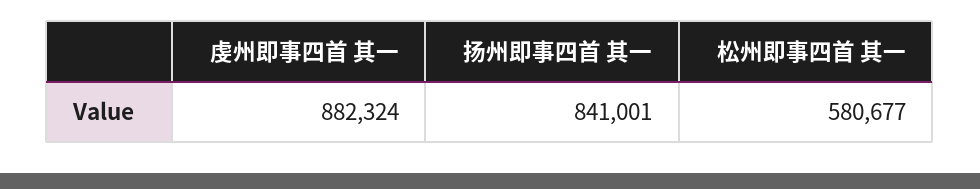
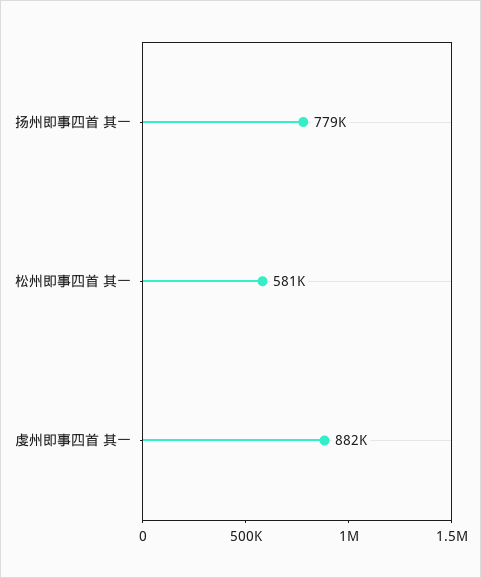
  {
    "虔州即事四首 其一": 882324,
-   "扬州即事四首 其一": 841001,
+   "扬州即事四首 其一": 779000,
    "松州即事四首 其一": 580677
  }

